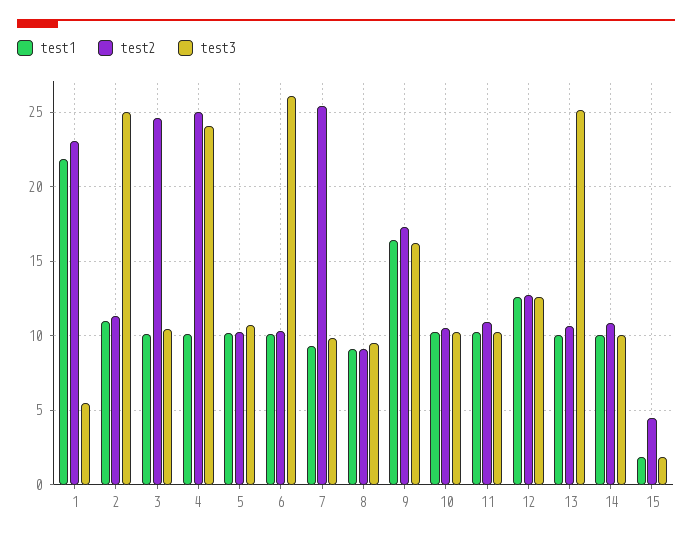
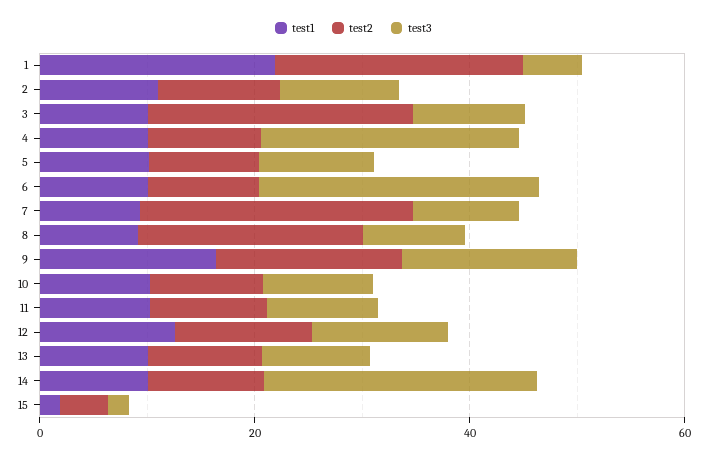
  {
    "test1": {
      "1": 22,
      "2": 11,
      "3": 10,
      "4": 10,
      "5": 10,
      "6": 10,
      "7": 9.5,
      "8": 9,
      "9": 16.5,
      "10": 10,
      "11": 10.5,
      "12": 12.5,
      "13": 10,
      "14": 10,
      "15": 2
    },
    "test2": {
      "1": 23,
      "2": 11.5,
      "3": 24.5,
-     "4": 25,
+     "4": 10,
      "5": 10,
      "6": 10.5,
      "7": 25.5,
-     "8": 9,
+     "8": 20,
      "9": 17.5,
      "10": 10.5,
      "11": 11,
      "12": 12.5,
      "13": 10.5,
      "14": 11,
      "15": 4.5
    },
    "test3": {
      "1": 5.5,
-     "2": 25,
+     "2": 10,
      "3": 10.5,
      "4": 24,
      "5": 10.5,
      "6": 26,
      "7": 10,
      "8": 9.5,
      "9": 16.5,
      "10": 10,
      "11": 10.5,
      "12": 12.5,
-     "13": 25,
+     "13": 10,
-     "14": 10,
+     "14": 25,
      "15": 2
    }
  }

